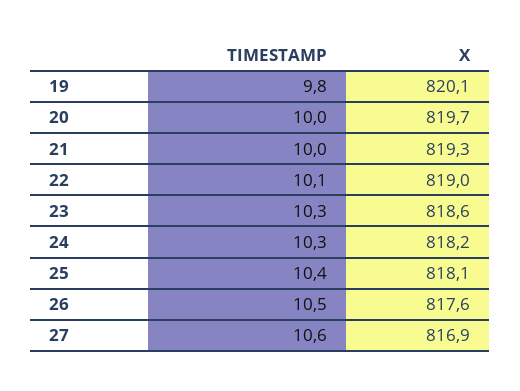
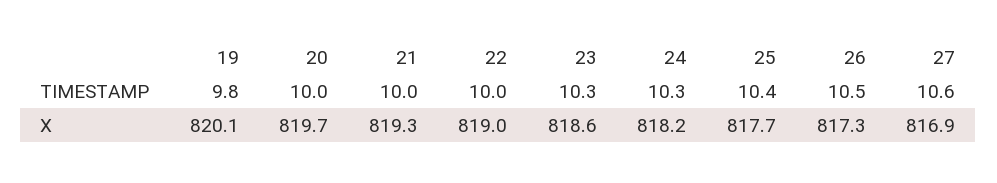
  {
    "TIMESTAMP": {
      "19": 9.8,
      "20": 10,
      "21": 10,
-     "22": 10.1,
+     "22": 10,
      "23": 10.3,
      "24": 10.3,
      "25": 10.4,
      "26": 10.5,
      "27": 10.6
    },
    "X": {
      "19": 820.1,
      "20": 819.7,
      "21": 819.3,
      "22": 819,
      "23": 818.6,
      "24": 818.2,
-     "25": 818.1,
+     "25": 817.7,
-     "26": 817.6,
+     "26": 817.3,
      "27": 816.9
    }
  }

